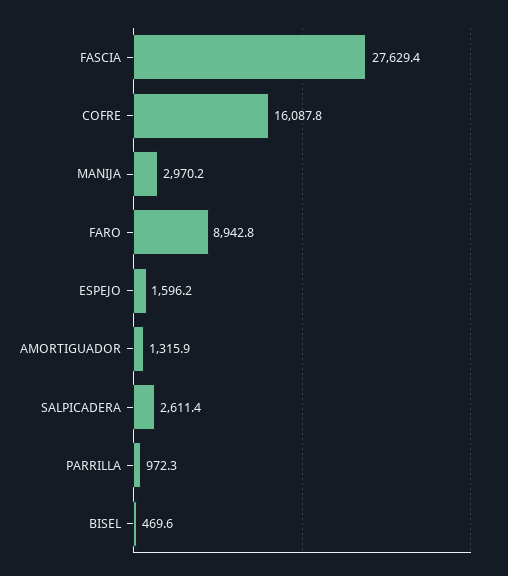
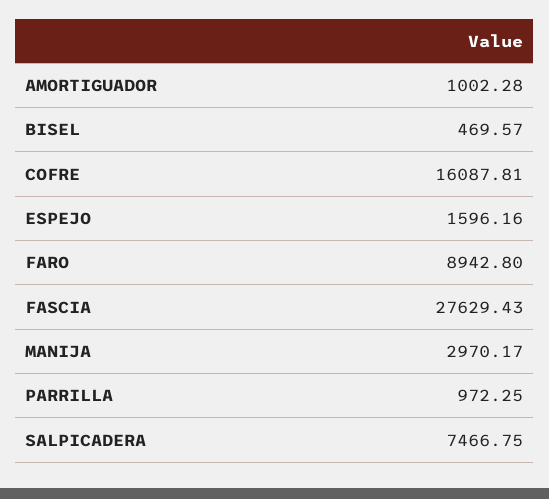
  {
    "FASCIA": 27629.43,
    "COFRE": 16087.81,
    "MANIJA": 2970.17,
    "FARO": 8942.8,
    "ESPEJO": 1596.16,
-   "AMORTIGUADOR": 1315.9,
+   "AMORTIGUADOR": 1002.28,
-   "SALPICADERA": 2611.4,
+   "SALPICADERA": 7466.75,
    "PARRILLA": 972.25,
    "BISEL": 469.57
  }

